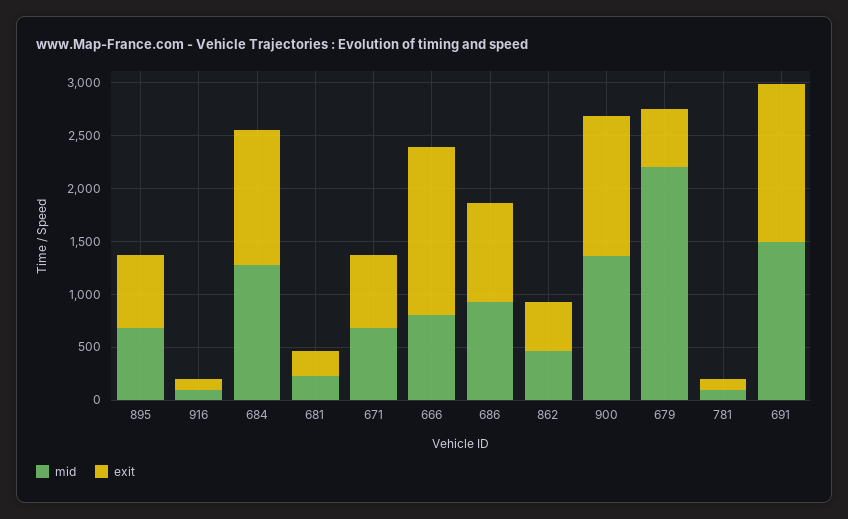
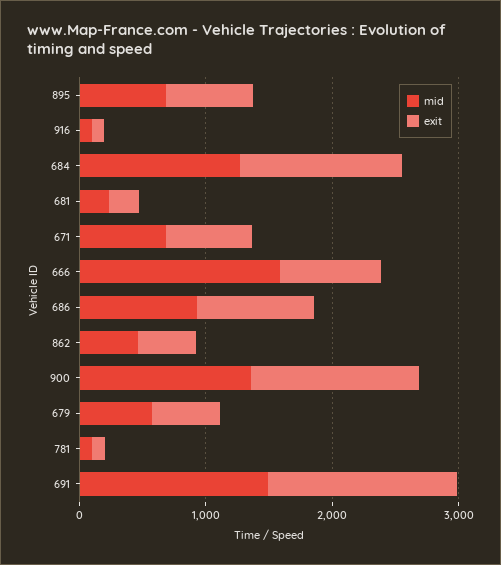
  {
    "mid": {
      "895": 700,
      "916": 100,
      "684": 1300,
      "681": 200,
      "671": 700,
-     "666": 800,
+     "666": 1600,
      "686": 900,
      "862": 500,
      "900": 1400,
-     "679": 2200,
+     "679": 600,
      "781": 100,
      "691": 1500
    },
    "exit": {
      "895": 700,
      "916": 100,
      "684": 1300,
      "681": 200,
      "671": 700,
-     "666": 1600,
+     "666": 800,
      "686": 900,
      "862": 500,
      "900": 1300,
      "679": 500,
      "781": 100,
      "691": 1500
    }
  }

